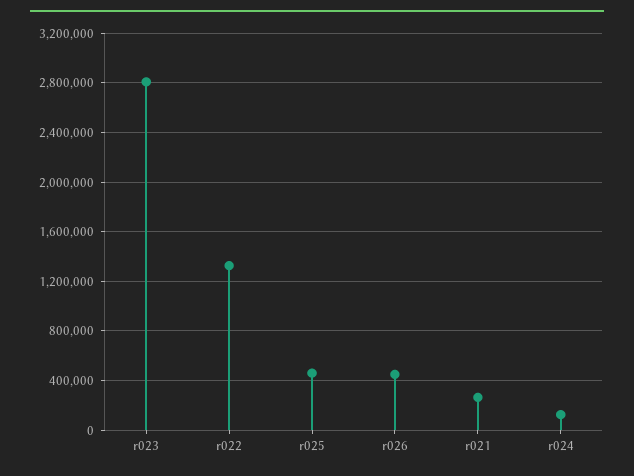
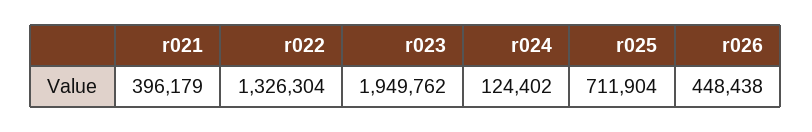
  {
-   "r023": 2800000,
+   "r023": 1949762,
    "r022": 1326304,
-   "r025": 450000,
+   "r025": 711904,
    "r026": 448438,
-   "r021": 250000,
+   "r021": 396179,
    "r024": 124402
  }

